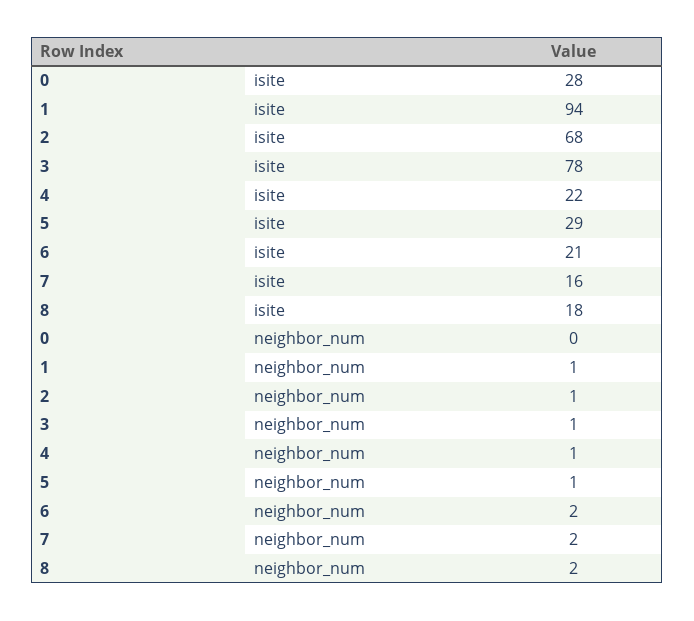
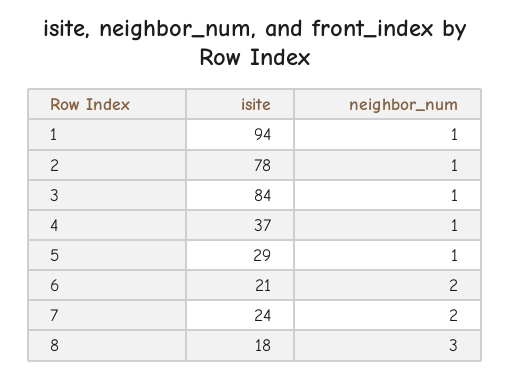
  {
-   "0": {
-     "isite": 28,
-     "neighbor_num": 0
-   },
    "1": {
      "isite": 94,
      "neighbor_num": 1
    },
    "2": {
-     "isite": 68,
+     "isite": 78,
      "neighbor_num": 1
    },
    "3": {
-     "isite": 78,
+     "isite": 84,
      "neighbor_num": 1
    },
    "4": {
-     "isite": 22,
+     "isite": 37,
      "neighbor_num": 1
    },
    "5": {
      "isite": 29,
      "neighbor_num": 1
    },
    "6": {
      "isite": 21,
      "neighbor_num": 2
    },
    "7": {
-     "isite": 16,
+     "isite": 24,
      "neighbor_num": 2
    },
    "8": {
      "isite": 18,
-     "neighbor_num": 2
+     "neighbor_num": 3
    }
  }

